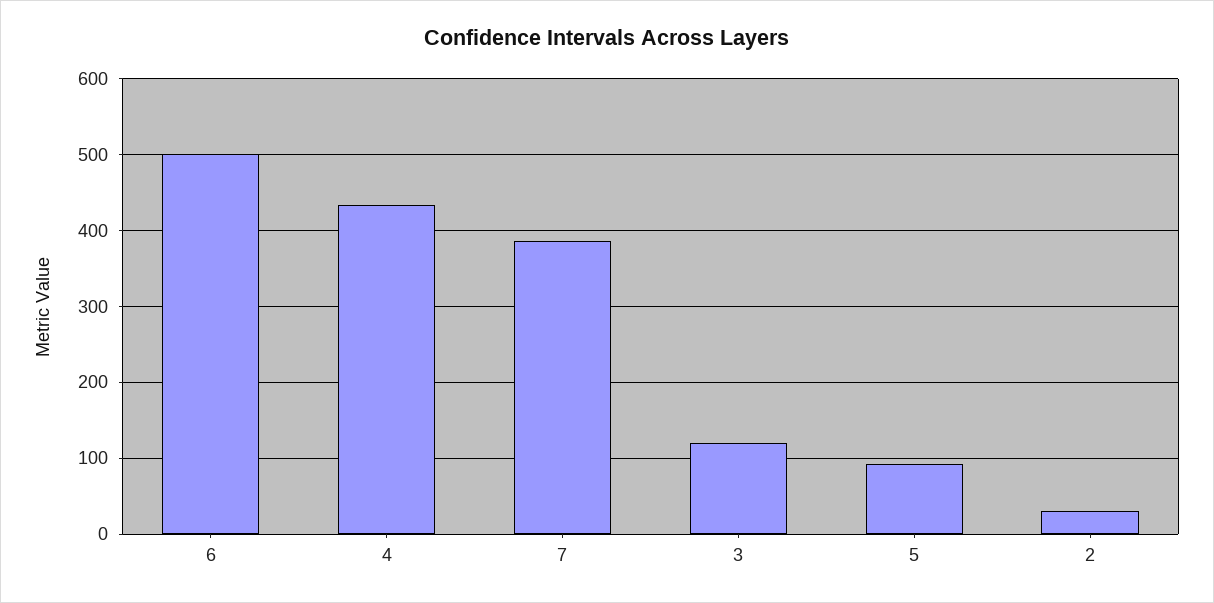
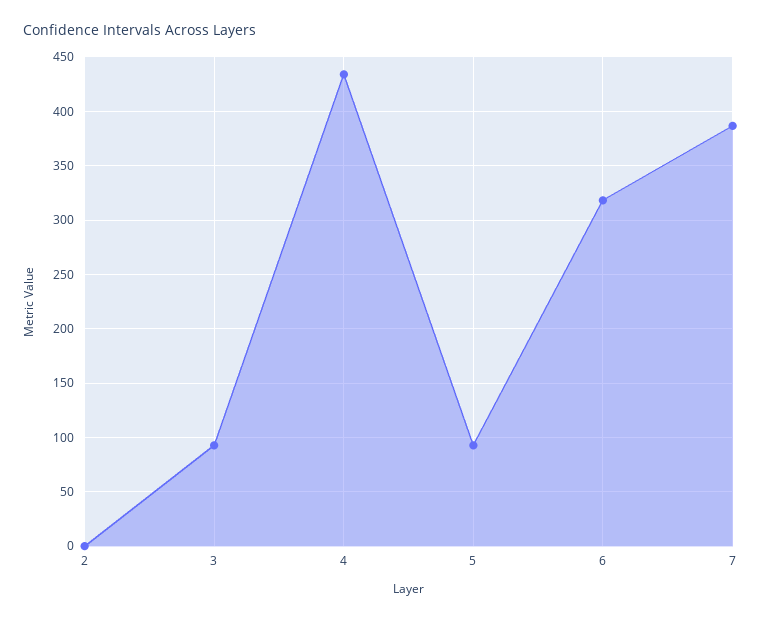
  {
-   "6": 500,
+   "6": 320,
    "4": 430,
    "7": 390,
-   "3": 120,
+   "3": 90,
    "5": 90,
-   "2": 30
+   "2": 0
  }

